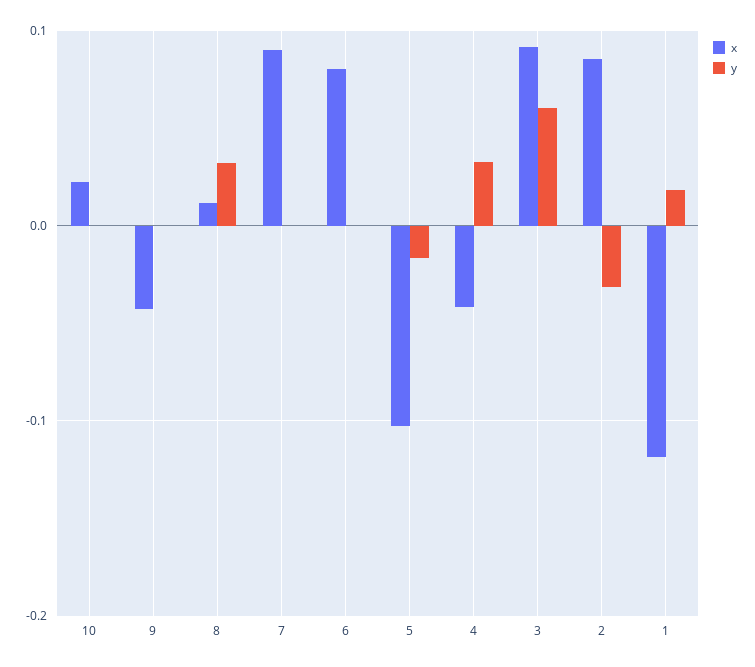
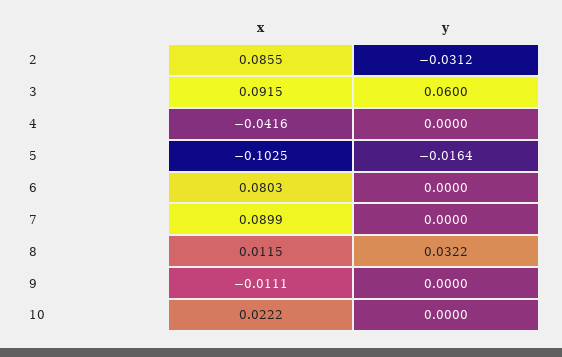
  {
    "x": {
      "10": 0.0222,
-     "9": -0.04,
+     "9": -0.0111,
      "8": 0.0115,
      "7": 0.0899,
      "6": 0.0803,
      "5": -0.1025,
      "4": -0.0416,
      "3": 0.0915,
-     "2": 0.0855,
+     "2": 0.0855
-     "1": -0.12
    },
    "y": {
      "10": 0,
      "9": 0,
      "8": 0.0322,
      "7": 0,
      "6": 0,
      "5": -0.0164,
-     "4": 0.03,
+     "4": 0,
      "3": 0.06,
-     "2": -0.0312,
+     "2": -0.0312
-     "1": 0.02
    }
  }

